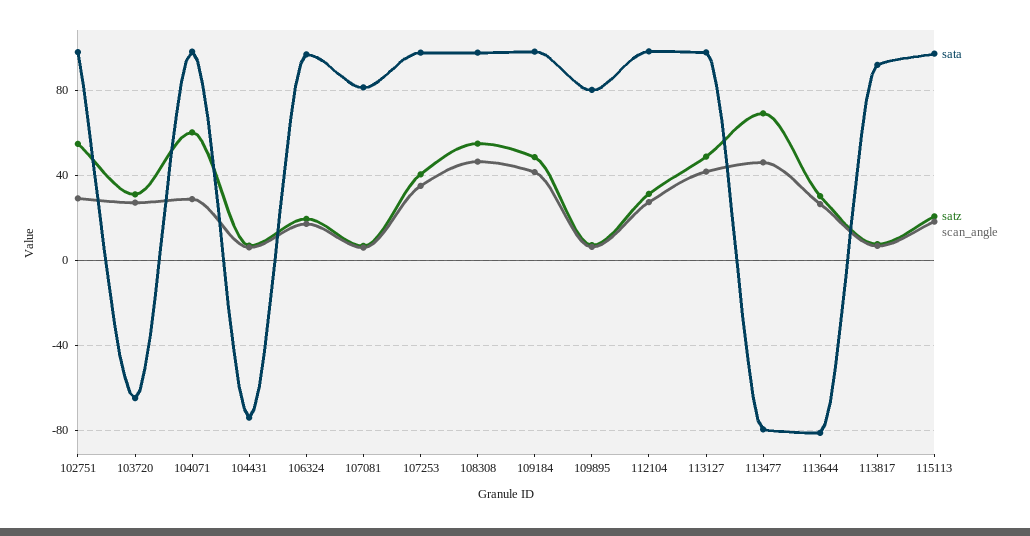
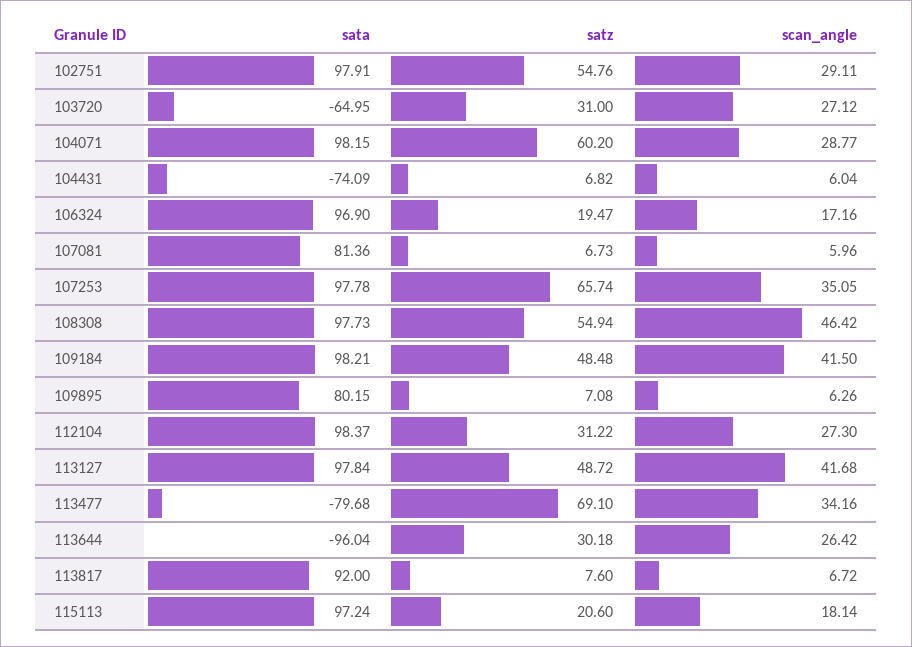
  {
    "sata": {
      "102751": 97.91,
      "103720": -64.95,
      "104071": 98.15,
      "104431": -74.09,
      "106324": 96.9,
      "107081": 81.36,
      "107253": 97.78,
      "108308": 97.73,
      "109184": 98.21,
      "109895": 80.15,
      "112104": 98.37,
      "113127": 97.84,
      "113477": -79.68,
-     "113644": -80,
+     "113644": -96.04,
      "113817": 92,
      "115113": 97.24
    },
    "satz": {
      "102751": 54.76,
      "103720": 31,
      "104071": 60.2,
      "104431": 6.82,
      "106324": 19.47,
      "107081": 6.73,
-     "107253": 40,
+     "107253": 65.74,
      "108308": 54.94,
      "109184": 48.48,
      "109895": 7.08,
      "112104": 31.22,
      "113127": 48.72,
      "113477": 69.1,
      "113644": 30.18,
      "113817": 7.6,
      "115113": 20.6
    },
    "scan_angle": {
      "102751": 29.11,
      "103720": 27.12,
      "104071": 28.77,
      "104431": 6.04,
      "106324": 17.16,
      "107081": 5.96,
      "107253": 35.05,
      "108308": 46.42,
      "109184": 41.5,
      "109895": 6.26,
      "112104": 27.3,
      "113127": 41.68,
-     "113477": 45,
+     "113477": 34.16,
      "113644": 26.42,
      "113817": 6.72,
      "115113": 18.14
    }
  }

